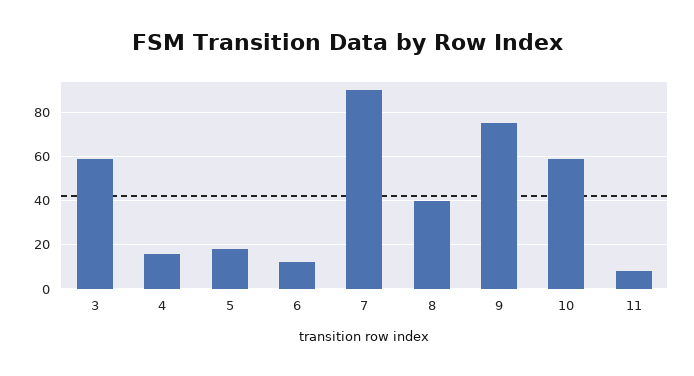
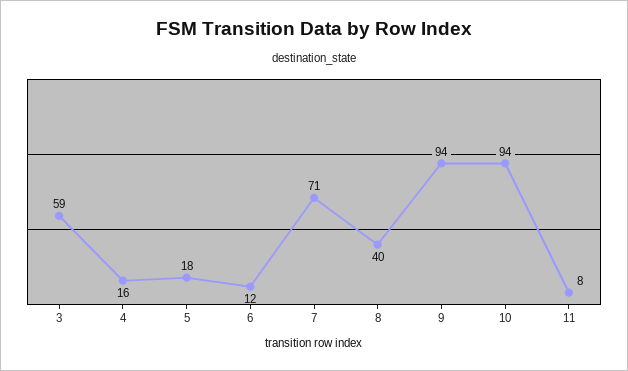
  {
    "3": 59,
    "4": 16,
    "5": 18,
    "6": 12,
-   "7": 90,
+   "7": 71,
    "8": 40,
-   "9": 75,
+   "9": 94,
-   "10": 60,
+   "10": 94,
    "11": 8
  }

